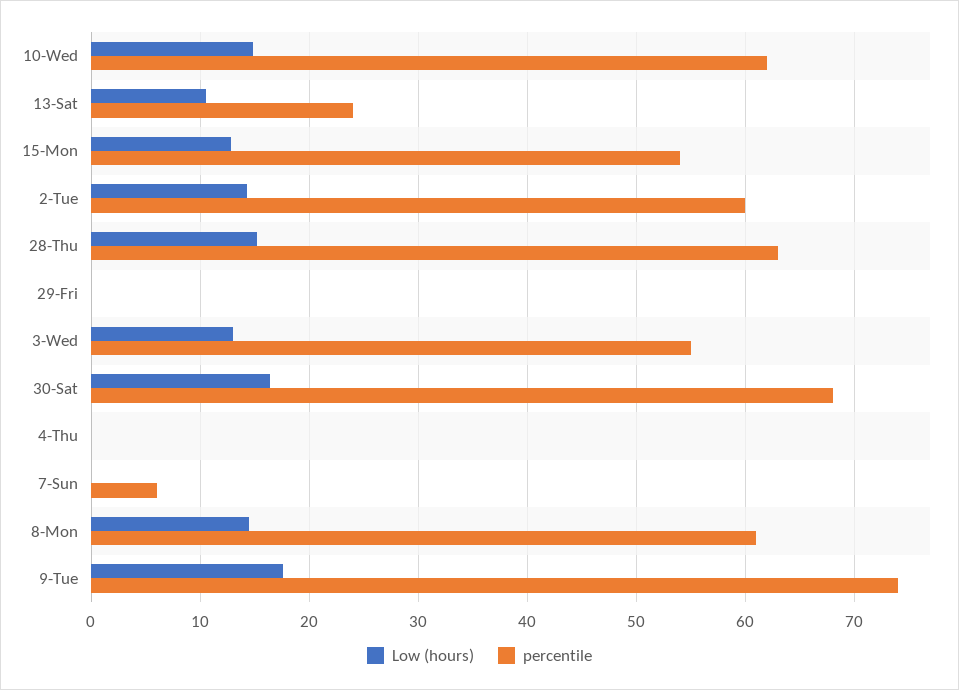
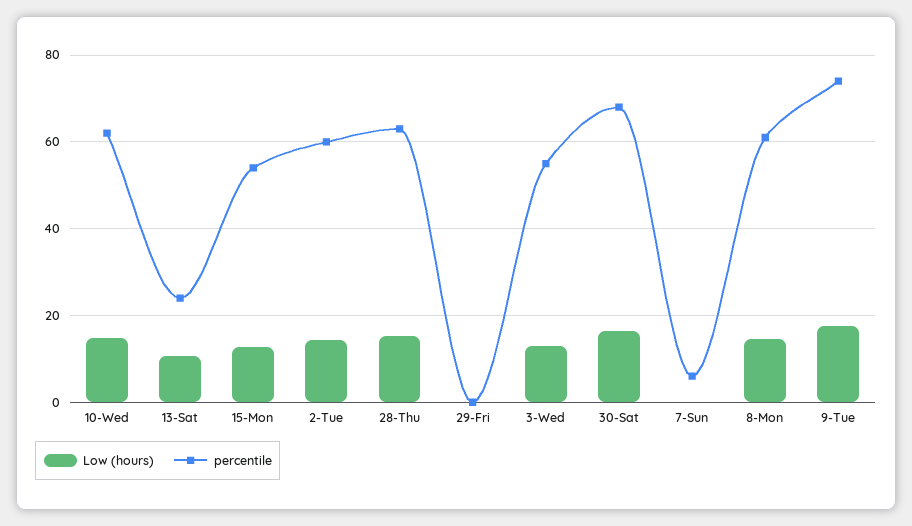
  {
    "Low (hours)": {
      "10-Wed": 15,
      "13-Sat": 11,
      "15-Mon": 13,
      "2-Tue": 14,
      "28-Thu": 15,
      "29-Fri": 0,
      "3-Wed": 13,
      "30-Sat": 16,
-     "4-Thu": 0,
      "7-Sun": 0,
      "8-Mon": 14,
      "9-Tue": 18
    },
    "percentile": {
      "10-Wed": 62,
      "13-Sat": 24,
      "15-Mon": 54,
      "2-Tue": 60,
      "28-Thu": 63,
      "29-Fri": 0,
      "3-Wed": 55,
      "30-Sat": 68,
-     "4-Thu": 0,
      "7-Sun": 6,
      "8-Mon": 61,
      "9-Tue": 74
    }
  }

